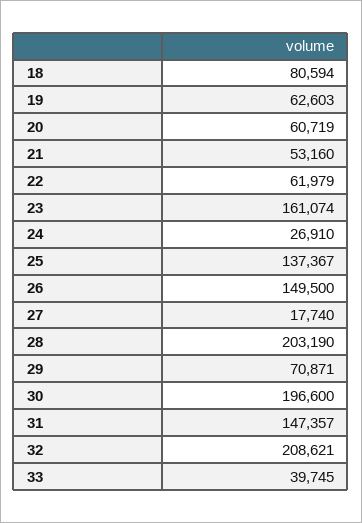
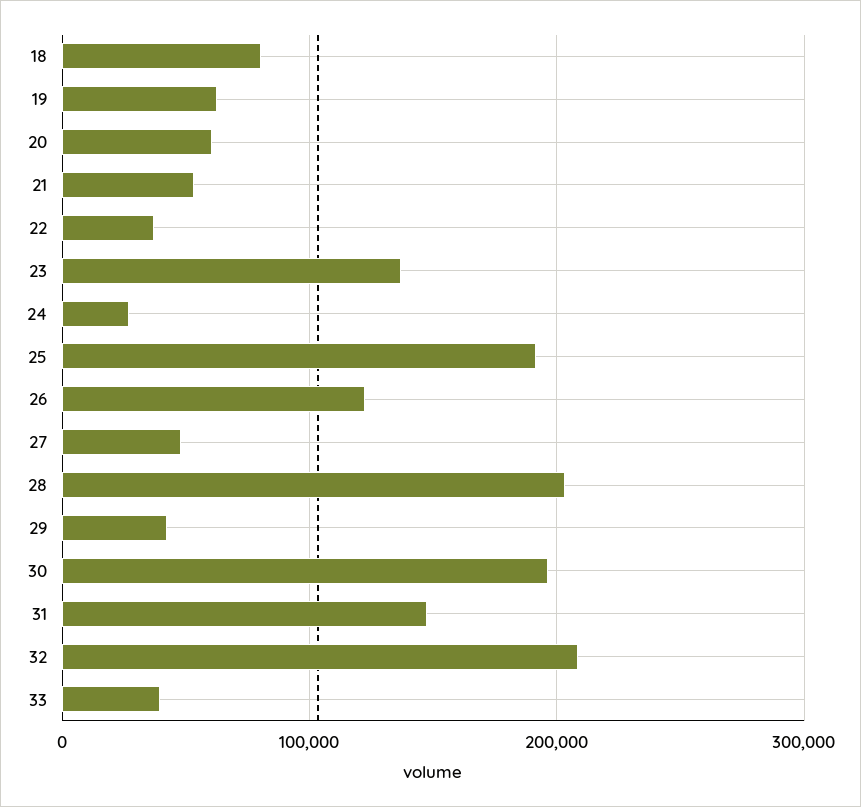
  {
    "18": 80594,
    "19": 62603,
    "20": 60719,
    "21": 53160,
-   "22": 61979,
+   "22": 40000,
-   "23": 161074,
+   "23": 140000,
    "24": 26910,
-   "25": 137367,
+   "25": 190000,
-   "26": 149500,
+   "26": 120000,
-   "27": 17740,
+   "27": 50000,
    "28": 203190,
-   "29": 70871,
+   "29": 40000,
    "30": 196600,
    "31": 147357,
    "32": 208621,
    "33": 39745
  }

